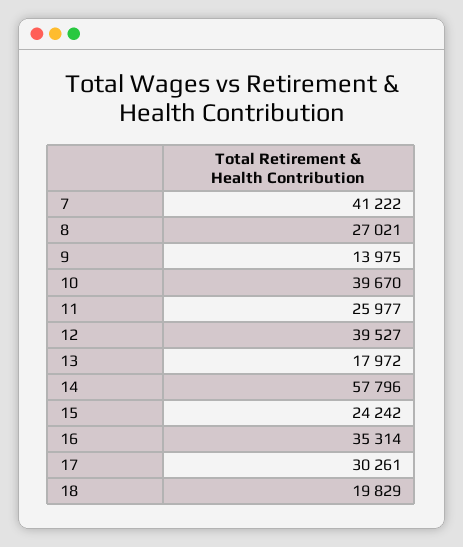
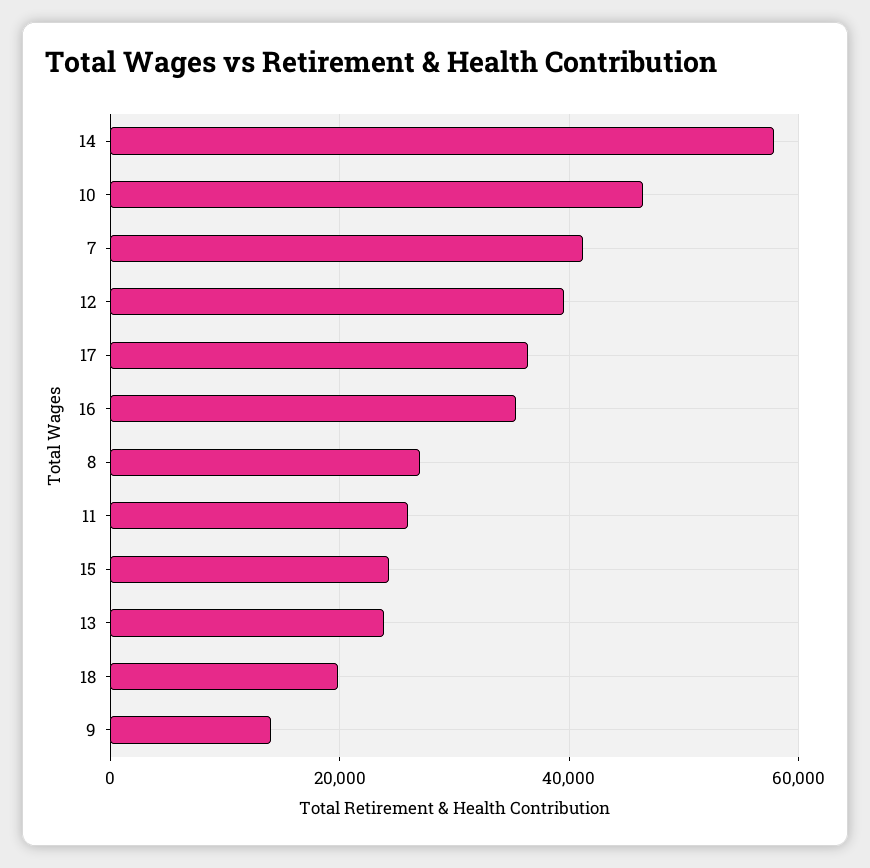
  {
    "7": 41222,
    "8": 27021,
    "9": 13975,
-   "10": 39670,
+   "10": 46000,
    "11": 25977,
    "12": 39527,
-   "13": 17972,
+   "13": 24000,
    "14": 57796,
    "15": 24242,
    "16": 35314,
-   "17": 30261,
+   "17": 36000,
    "18": 19829
  }

